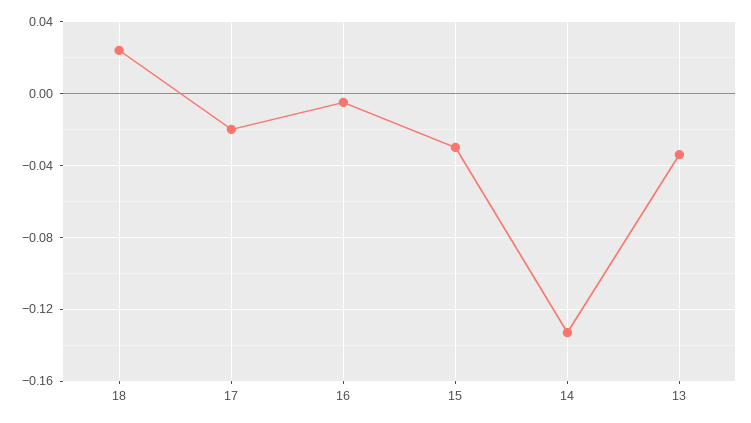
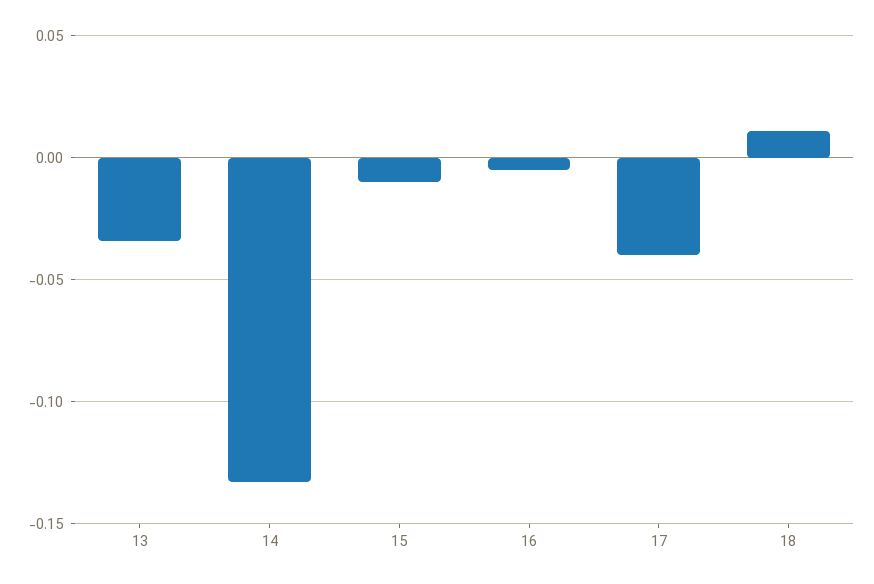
  {
-   "18": 0.025,
+   "18": 0.01,
-   "17": -0.02,
+   "17": -0.04,
    "16": -0.005,
-   "15": -0.03,
+   "15": -0.01,
    "14": -0.135,
    "13": -0.035
  }

